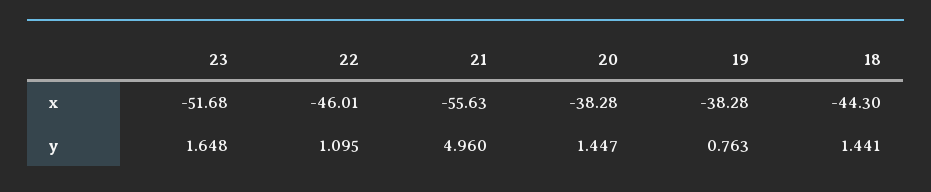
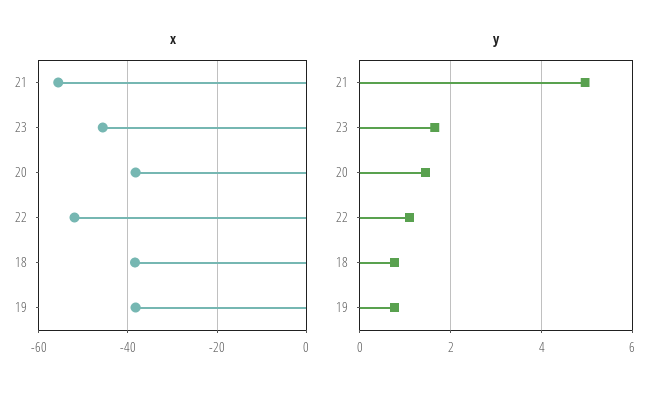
  {
    "x": {
-     "23": -51.68,
+     "23": -46,
-     "22": -46.01,
+     "22": -52,
      "21": -55.63,
      "20": -38.28,
      "19": -38.28,
-     "18": -44.3
+     "18": -38
    },
    "y": {
      "23": 1.648,
      "22": 1.095,
      "21": 4.96,
      "20": 1.447,
      "19": 0.763,
-     "18": 1.441
+     "18": 0.8
    }
  }

